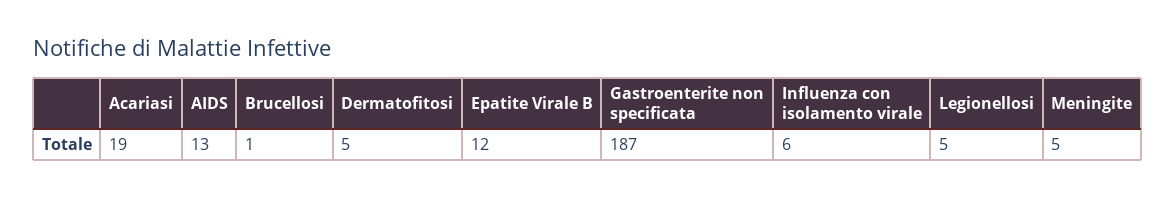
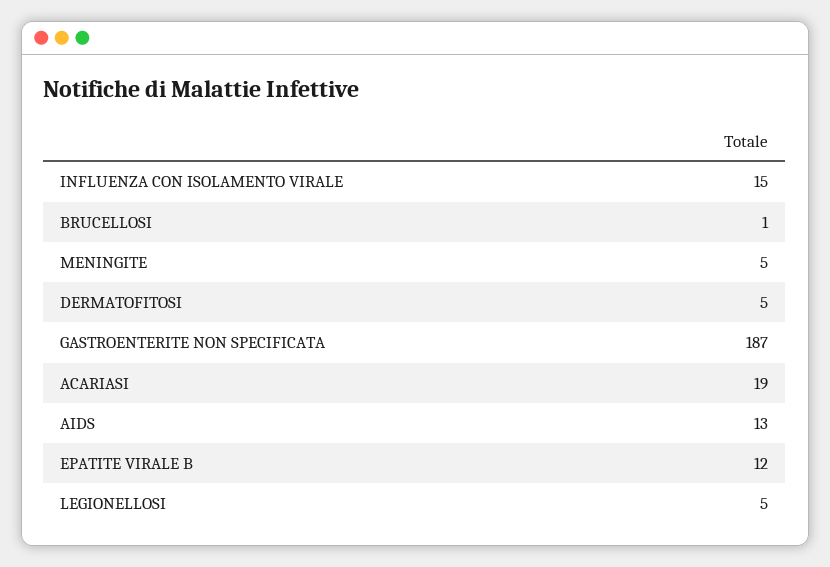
  {
    "Acariasi": 19,
    "AIDS": 13,
    "Brucellosi": 1,
    "Dermatofitosi": 5,
    "Epatite Virale B": 12,
    "Gastroenterite non specificata": 187,
-   "Influenza con isolamento virale": 6,
+   "Influenza con isolamento virale": 15,
    "Legionellosi": 5,
    "Meningite": 5
  }

